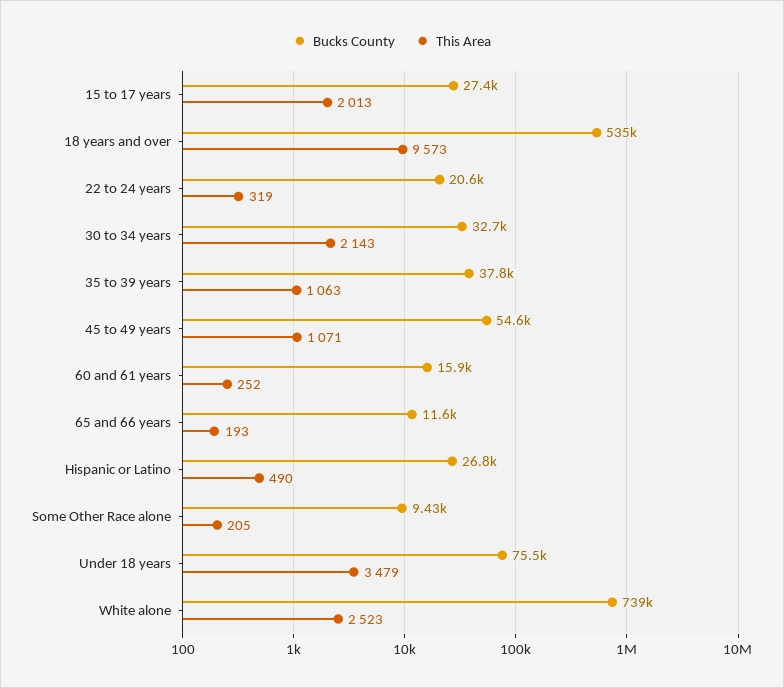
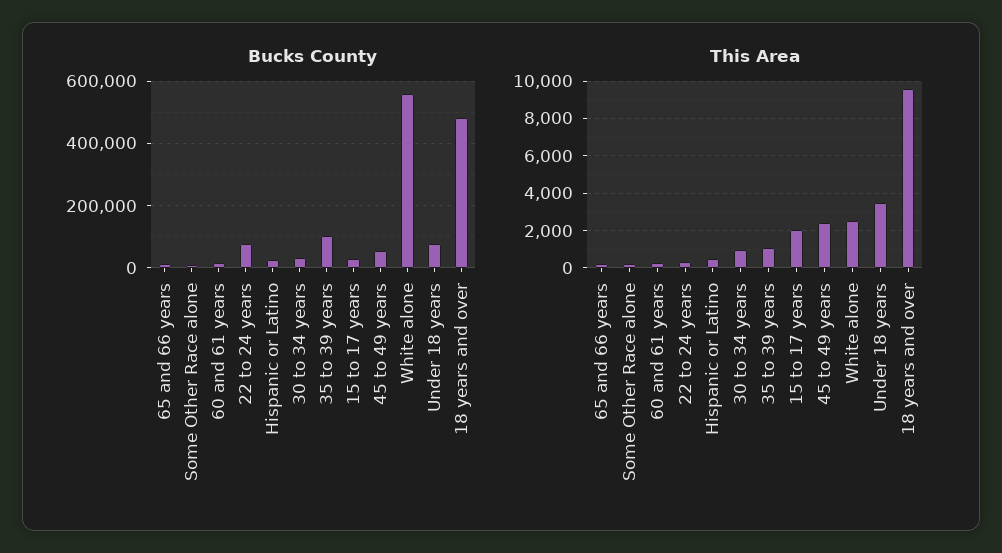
  {
    "Bucks County": {
      "15 to 17 years": 27400,
-     "18 years and over": 535000,
+     "18 years and over": 480000,
-     "22 to 24 years": 20600,
+     "22 to 24 years": 80000,
      "30 to 34 years": 32700,
-     "35 to 39 years": 37800,
+     "35 to 39 years": 100000,
      "45 to 49 years": 54600,
      "60 and 61 years": 15900,
      "65 and 66 years": 11600,
      "Hispanic or Latino": 26800,
      "Some Other Race alone": 9430,
      "Under 18 years": 75500,
-     "White alone": 739000
+     "White alone": 560000
    },
    "This Area": {
      "15 to 17 years": 2013,
      "18 years and over": 9573,
      "22 to 24 years": 319,
-     "30 to 34 years": 2143,
+     "30 to 34 years": 1000,
      "35 to 39 years": 1063,
-     "45 to 49 years": 1071,
+     "45 to 49 years": 2500,
      "60 and 61 years": 252,
      "65 and 66 years": 193,
      "Hispanic or Latino": 490,
      "Some Other Race alone": 205,
      "Under 18 years": 3479,
      "White alone": 2523
    }
  }

